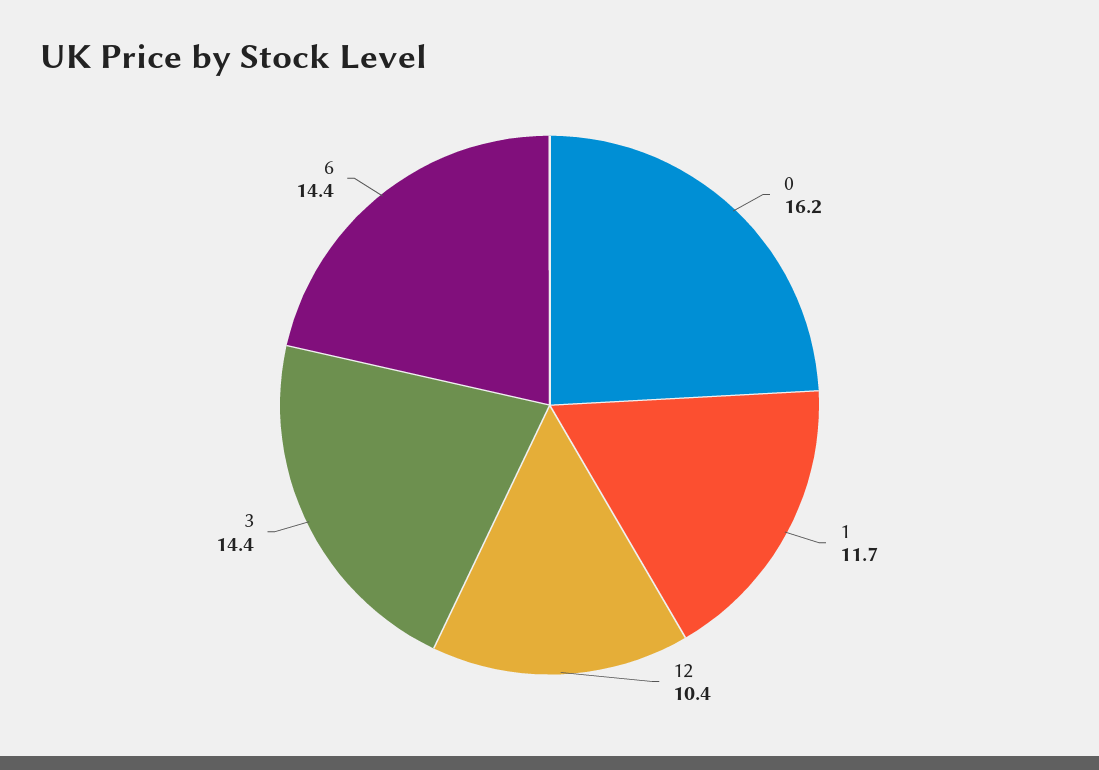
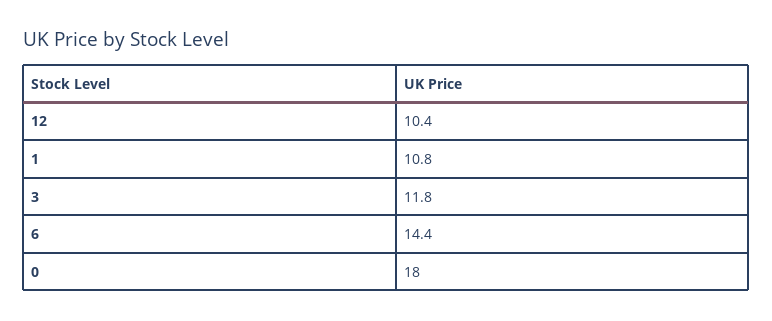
  {
-   "0": 16.2,
+   "0": 18,
-   "1": 11.7,
+   "1": 10.8,
    "12": 10.4,
-   "3": 14.4,
+   "3": 11.8,
    "6": 14.4
  }

